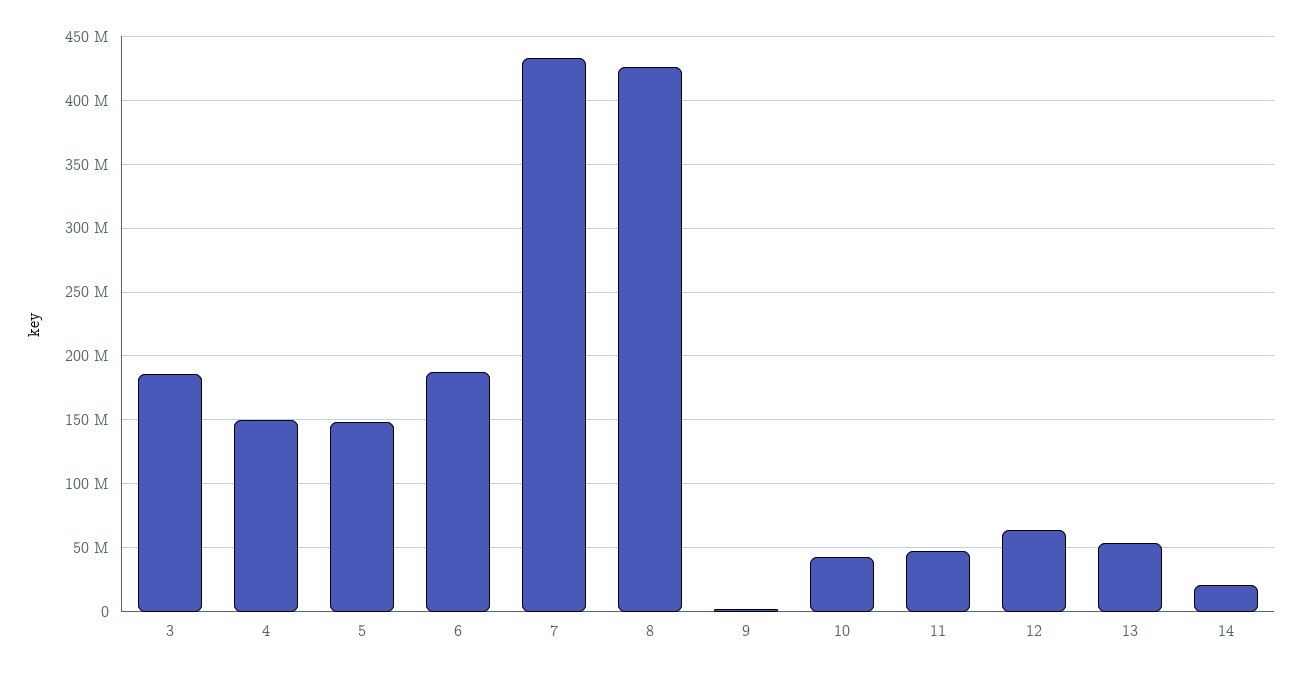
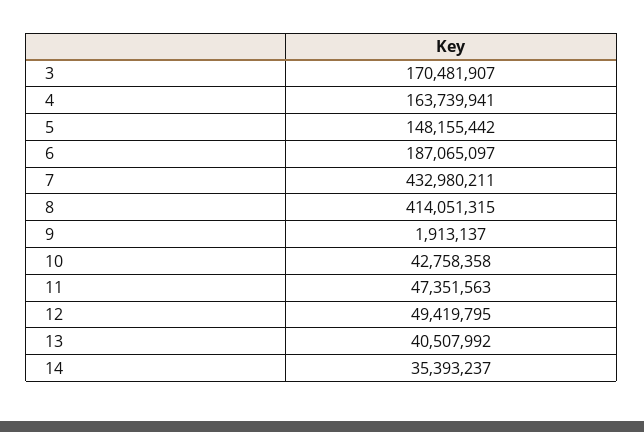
  {
-   "3": 185000000,
+   "3": 170481907,
-   "4": 150000000,
+   "4": 163739941,
    "5": 148155442,
    "6": 187065097,
    "7": 432980211,
-   "8": 425000000,
+   "8": 414051315,
    "9": 1913137,
    "10": 42758358,
    "11": 47351563,
-   "12": 65000000,
+   "12": 49419795,
-   "13": 55000000,
+   "13": 40507992,
-   "14": 20000000
+   "14": 35393237
  }

